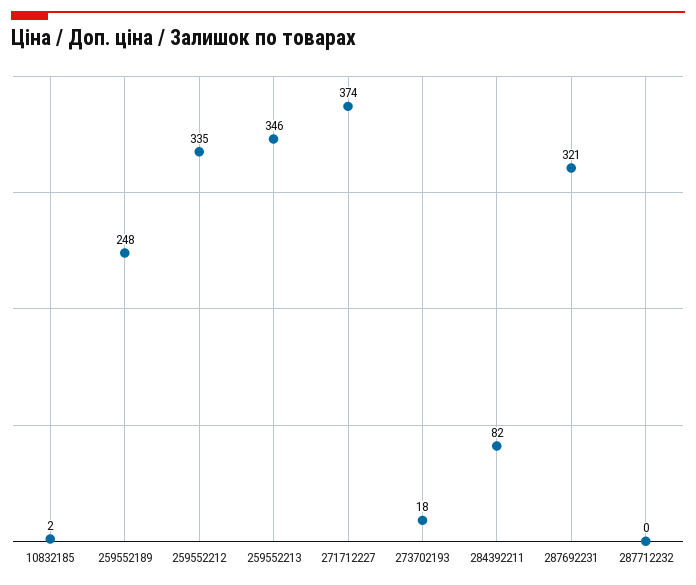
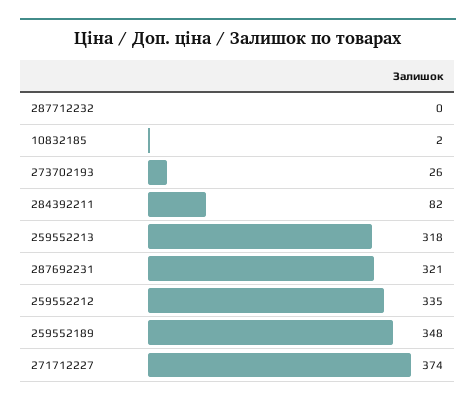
  {
    "10832185": 2,
-   "259552189": 248,
+   "259552189": 348,
    "259552212": 335,
-   "259552213": 346,
+   "259552213": 318,
    "271712227": 374,
-   "273702193": 18,
+   "273702193": 26,
    "284392211": 82,
    "287692231": 321,
    "287712232": 0
  }

